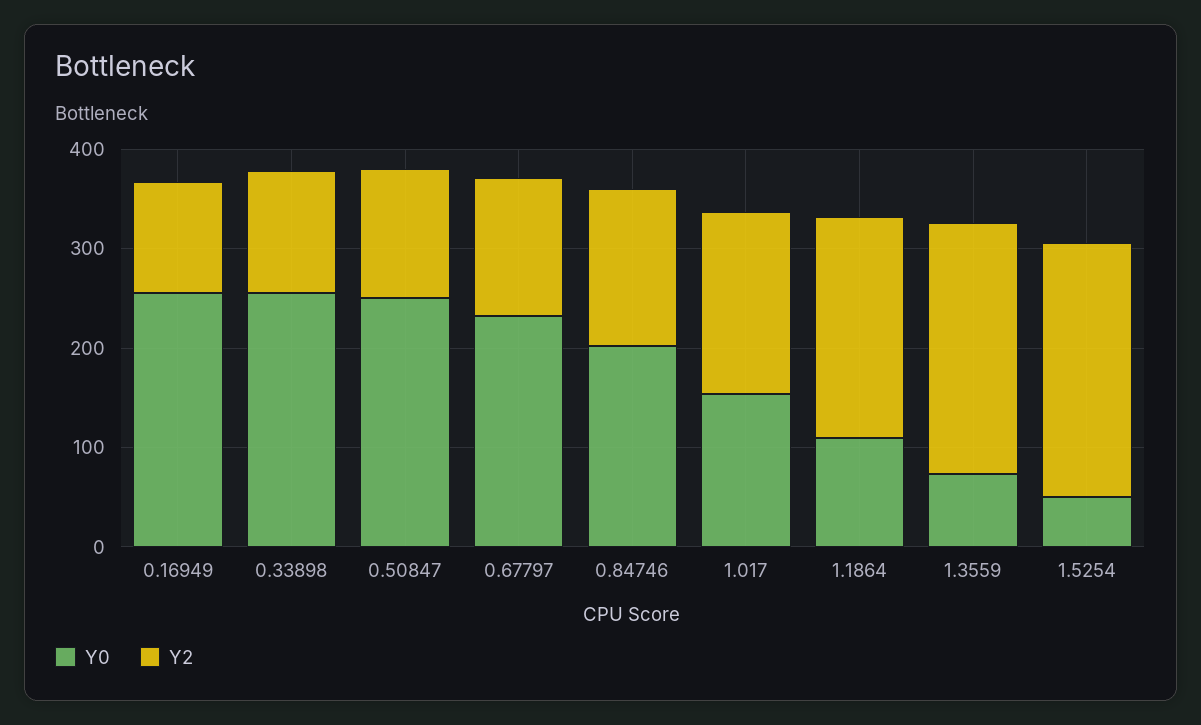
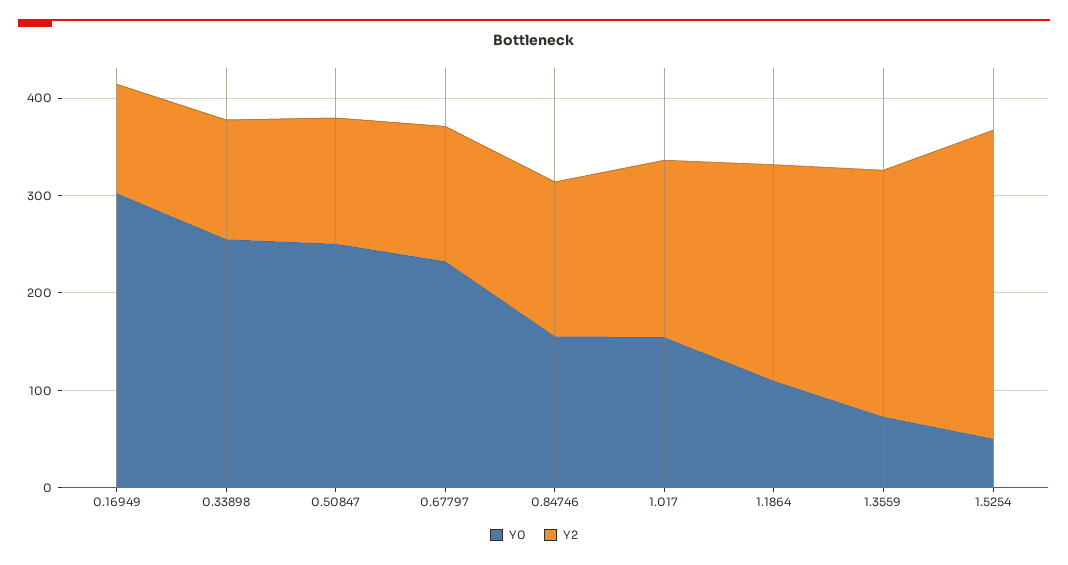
  {
    "Y0": {
-     "0.16949": 260,
+     "0.16949": 300,
      "0.33898": 260,
      "0.50847": 260,
      "0.67797": 240,
-     "0.84746": 200,
+     "0.84746": 160,
      "1.017": 160,
      "1.1864": 100,
      "1.3559": 80,
      "1.5254": 60
    },
    "Y2": {
      "0.16949": 120,
      "0.33898": 120,
      "0.50847": 120,
      "0.67797": 140,
      "0.84746": 160,
      "1.017": 180,
      "1.1864": 220,
      "1.3559": 260,
-     "1.5254": 260
+     "1.5254": 320
    }
  }

